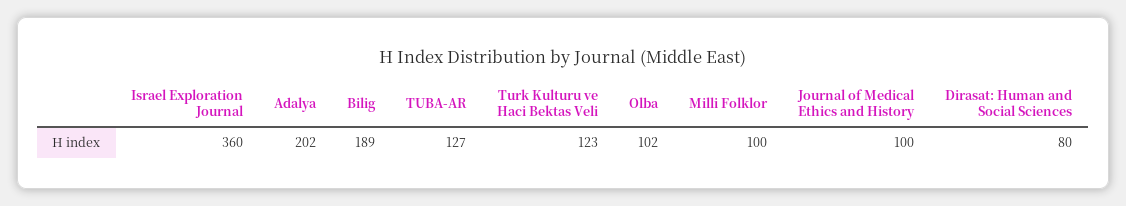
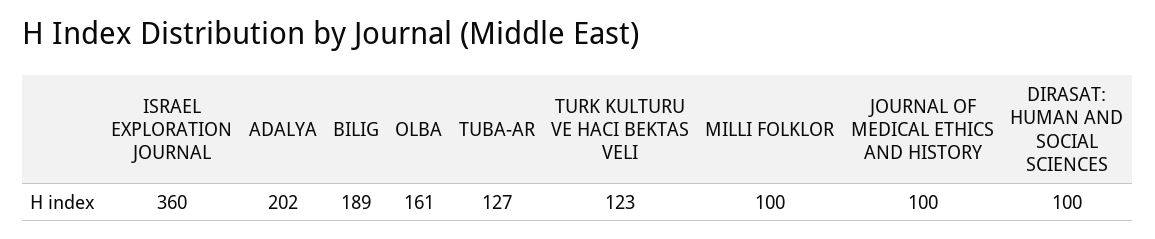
  {
    "Israel Exploration Journal": 360,
    "Adalya": 202,
    "Bilig": 189,
    "TUBA-AR": 127,
    "Turk Kulturu ve Haci Bektas Veli": 123,
-   "Olba": 102,
+   "Olba": 161,
    "Milli Folklor": 100,
    "Journal of Medical Ethics and History": 100,
-   "Dirasat: Human and Social Sciences": 80
+   "Dirasat: Human and Social Sciences": 100
  }

